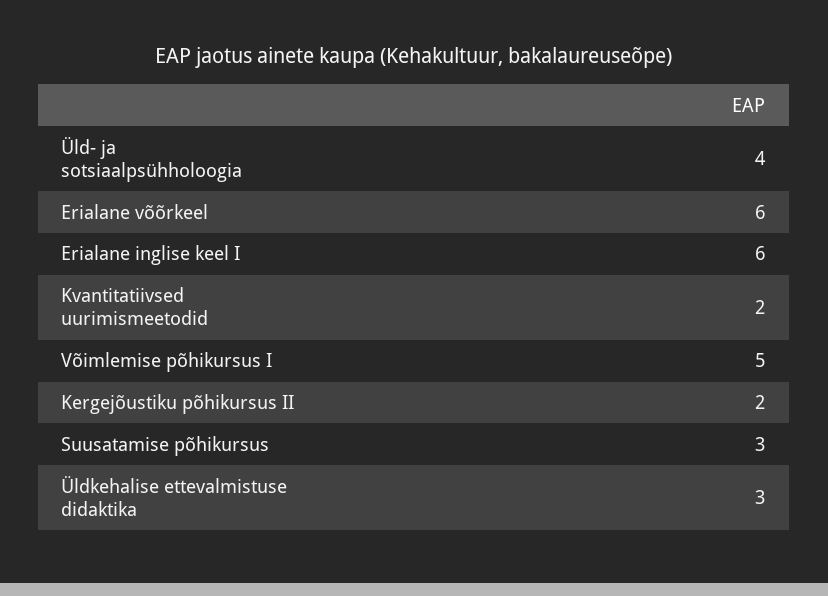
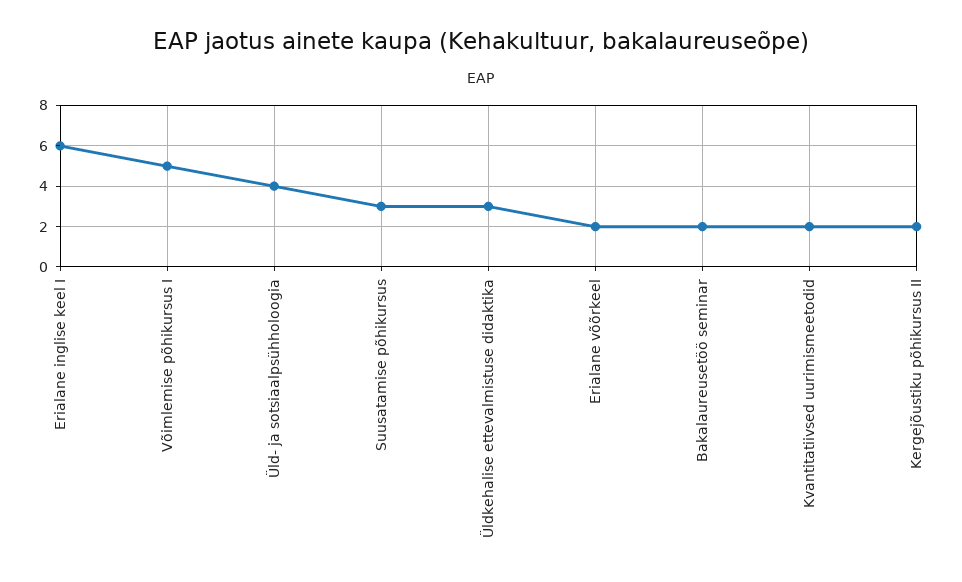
  {
    "Üld- ja sotsiaalpsühholoogia": 4,
-   "Erialane võõrkeel": 6,
+   "Erialane võõrkeel": 2,
    "Erialane inglise keel I": 6,
    "Kvantitatiivsed uurimismeetodid": 2,
    "Võimlemise põhikursus I": 5,
    "Kergejõustiku põhikursus II": 2,
    "Suusatamise põhikursus": 3,
-   "Üldkehalise ettevalmistuse didaktika": 3
+   "Üldkehalise ettevalmistuse didaktika": 3,
+   "Bakalaureusetöö seminar": 2
  }

